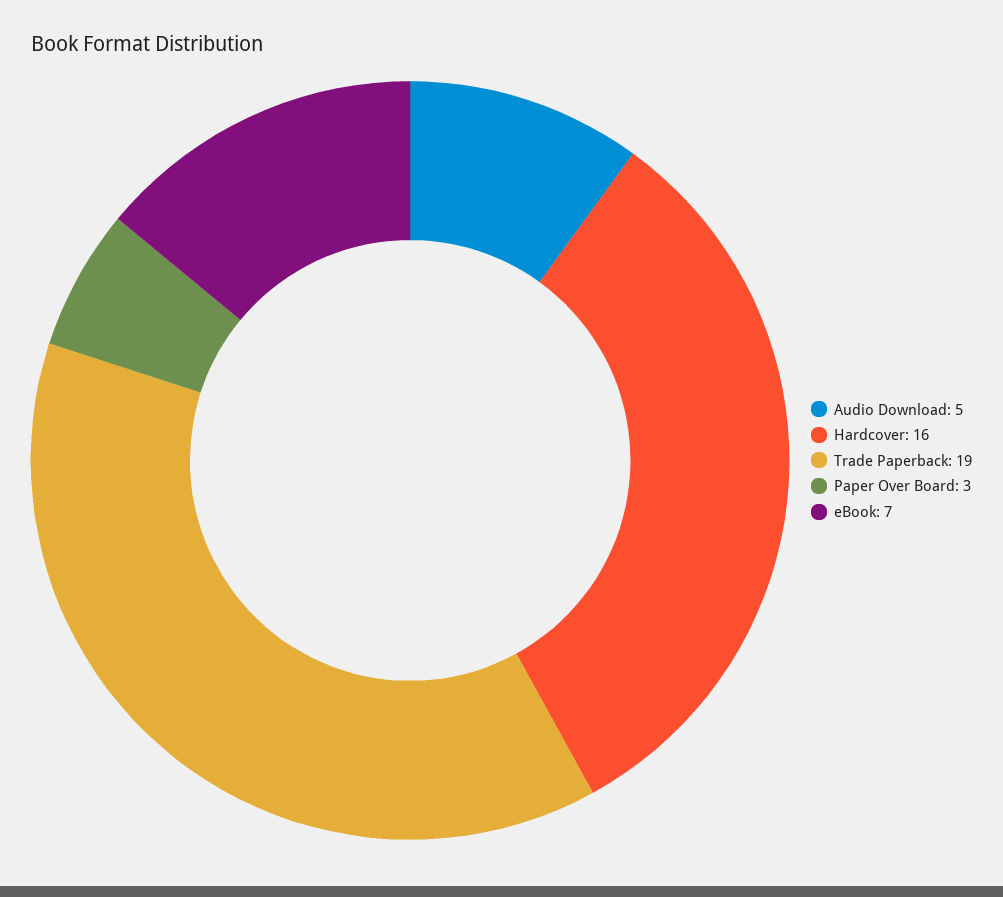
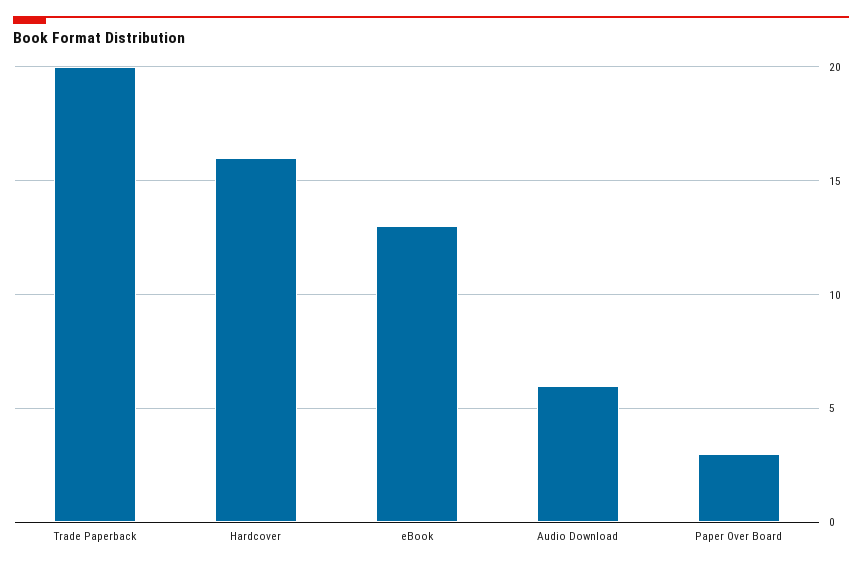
  {
-   "Audio Download": 5,
+   "Audio Download": 6,
    "Hardcover": 16,
-   "Trade Paperback": 19,
+   "Trade Paperback": 20,
    "Paper Over Board": 3,
-   "eBook": 7
+   "eBook": 13
  }

